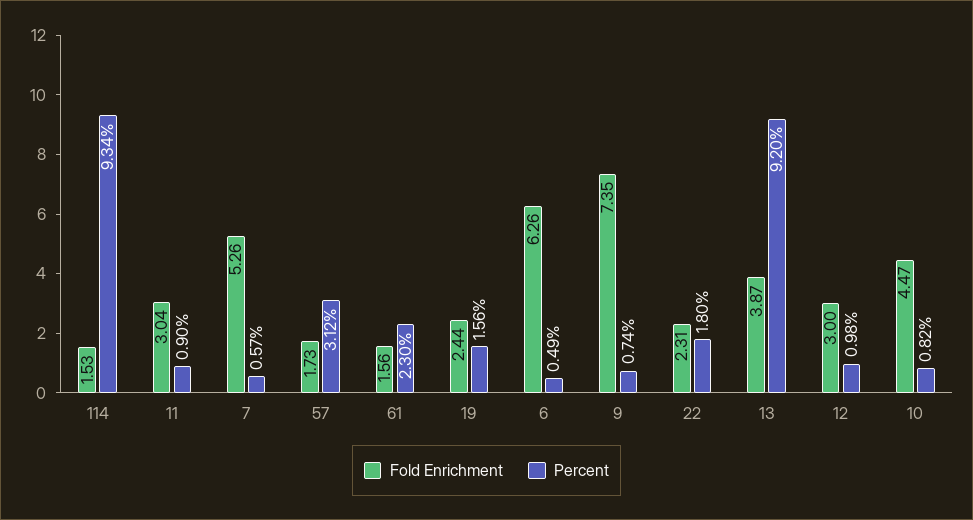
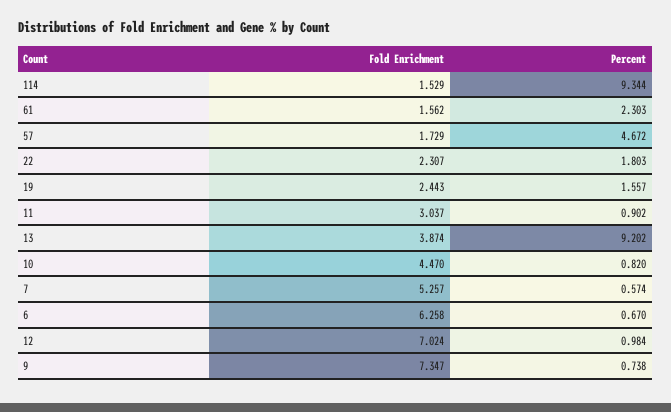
  {
    "Fold Enrichment": {
      "114": 1.529,
      "11": 3.037,
      "7": 5.257,
      "57": 1.729,
      "61": 1.562,
      "19": 2.443,
      "6": 6.258,
      "9": 7.347,
      "22": 2.307,
      "13": 3.874,
-     "12": 3,
+     "12": 7.024,
      "10": 4.47
    },
    "Percent": {
      "114": 9.344,
      "11": 0.902,
      "7": 0.574,
-     "57": 3.12,
+     "57": 4.672,
      "61": 2.303,
      "19": 1.557,
-     "6": 0.49,
+     "6": 0.67,
      "9": 0.738,
      "22": 1.803,
      "13": 9.202,
      "12": 0.984,
      "10": 0.82
    }
  }

